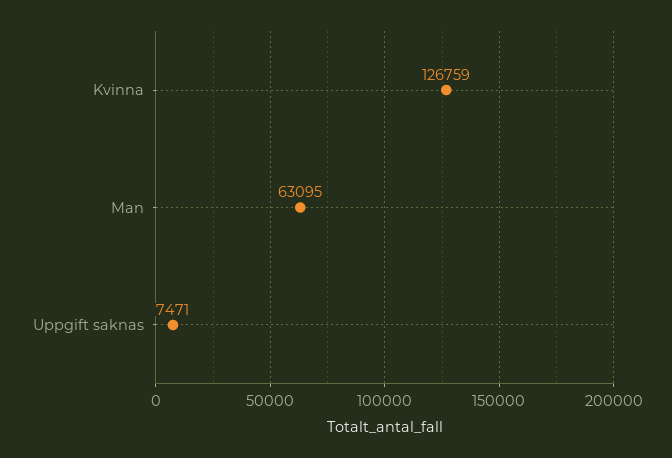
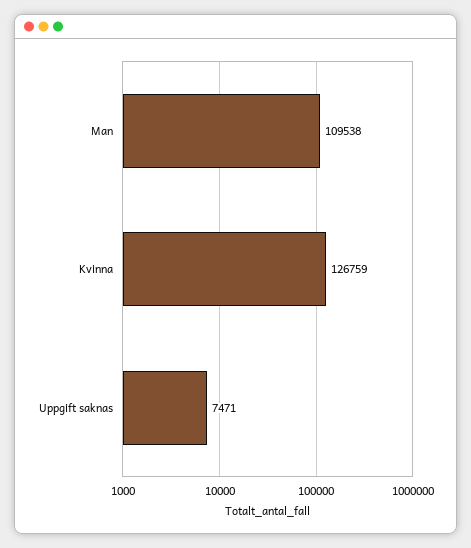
  {
    "Kvinna": 126759,
-   "Man": 63095,
+   "Man": 109538,
    "Uppgift saknas": 7471
  }

